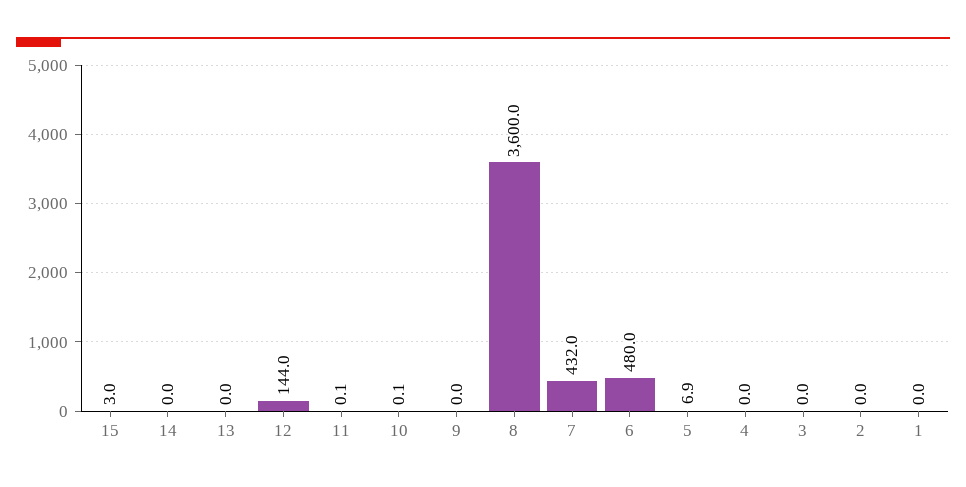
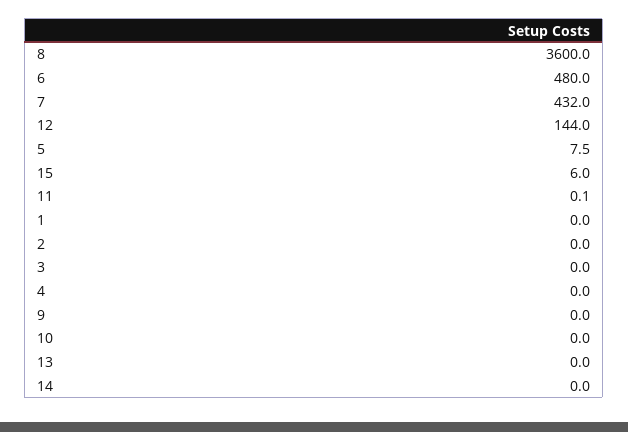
  {
-   "15": 3,
+   "15": 6,
    "14": 0,
    "13": 0,
    "12": 144,
    "11": 0.1,
-   "10": 0.1,
+   "10": 0,
    "9": 0,
    "8": 3600,
    "7": 432,
    "6": 480,
-   "5": 6.9,
+   "5": 7.5,
    "4": 0,
    "3": 0,
    "2": 0,
    "1": 0
  }

